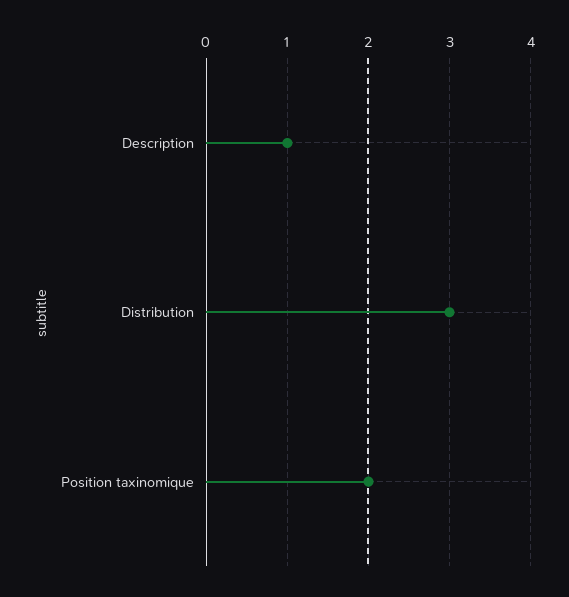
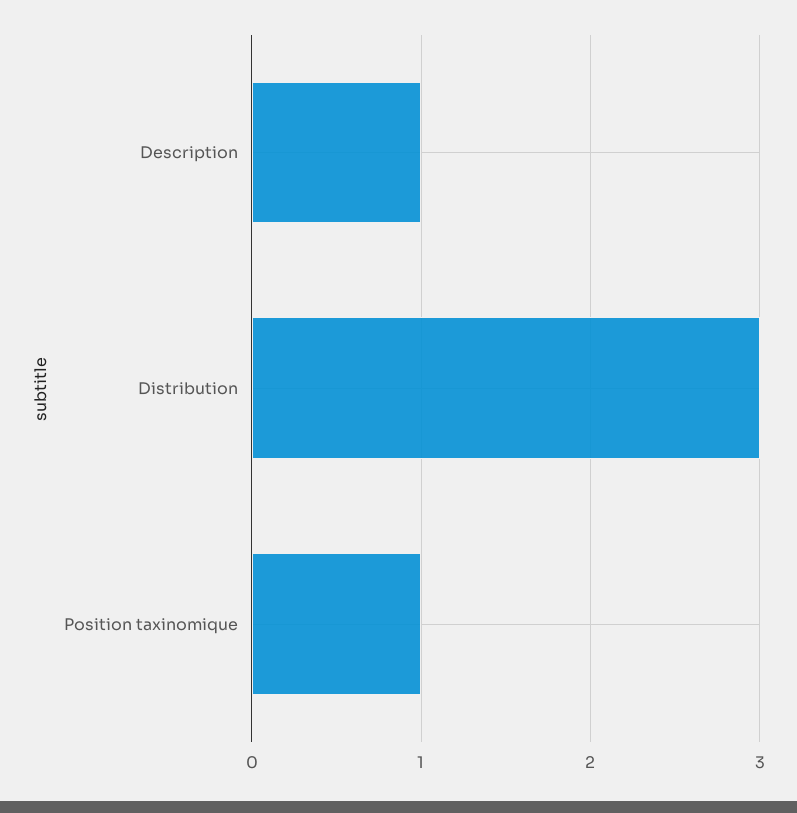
  {
    "Description": 1,
    "Distribution": 3,
-   "Position taxinomique": 2
+   "Position taxinomique": 1
  }

